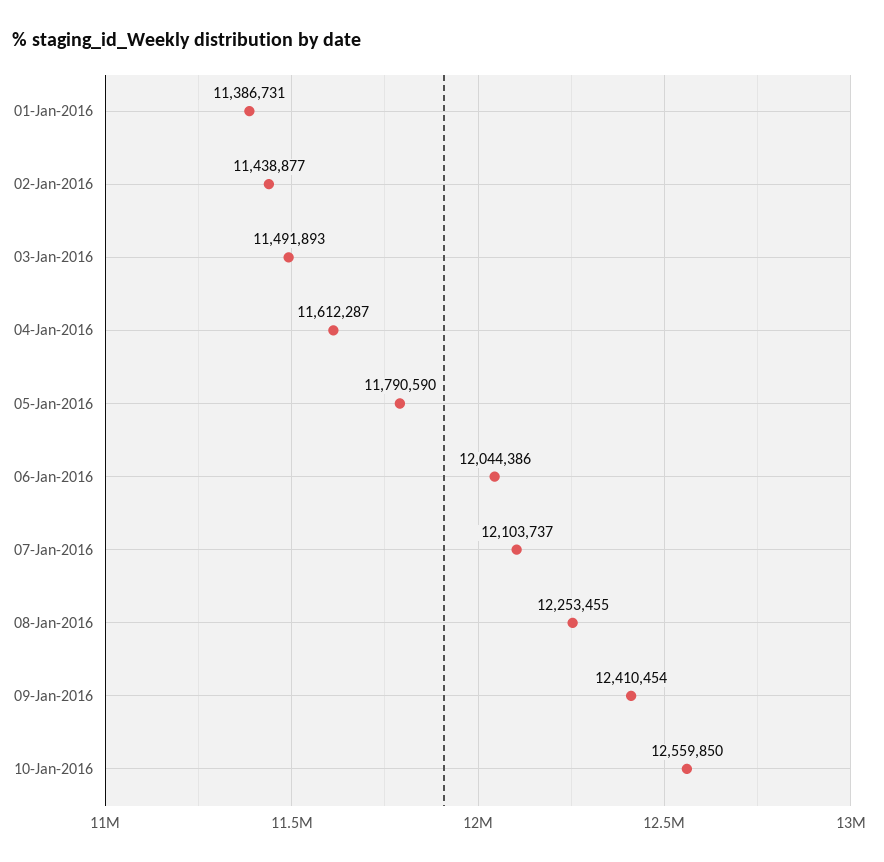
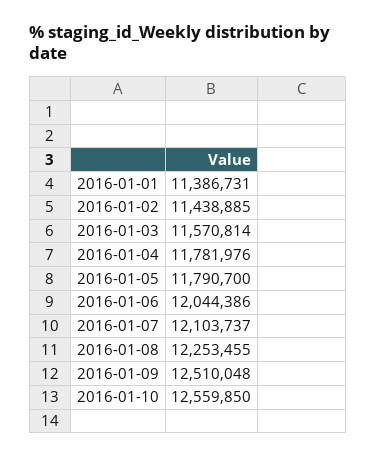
  {
    "01-Jan-2016": 11386731,
-   "02-Jan-2016": 11438877,
+   "02-Jan-2016": 11438885,
-   "03-Jan-2016": 11491893,
+   "03-Jan-2016": 11570814,
-   "04-Jan-2016": 11612287,
+   "04-Jan-2016": 11781976,
-   "05-Jan-2016": 11790590,
+   "05-Jan-2016": 11790700,
    "06-Jan-2016": 12044386,
    "07-Jan-2016": 12103737,
    "08-Jan-2016": 12253455,
-   "09-Jan-2016": 12410454,
+   "09-Jan-2016": 12510048,
    "10-Jan-2016": 12559850
  }

